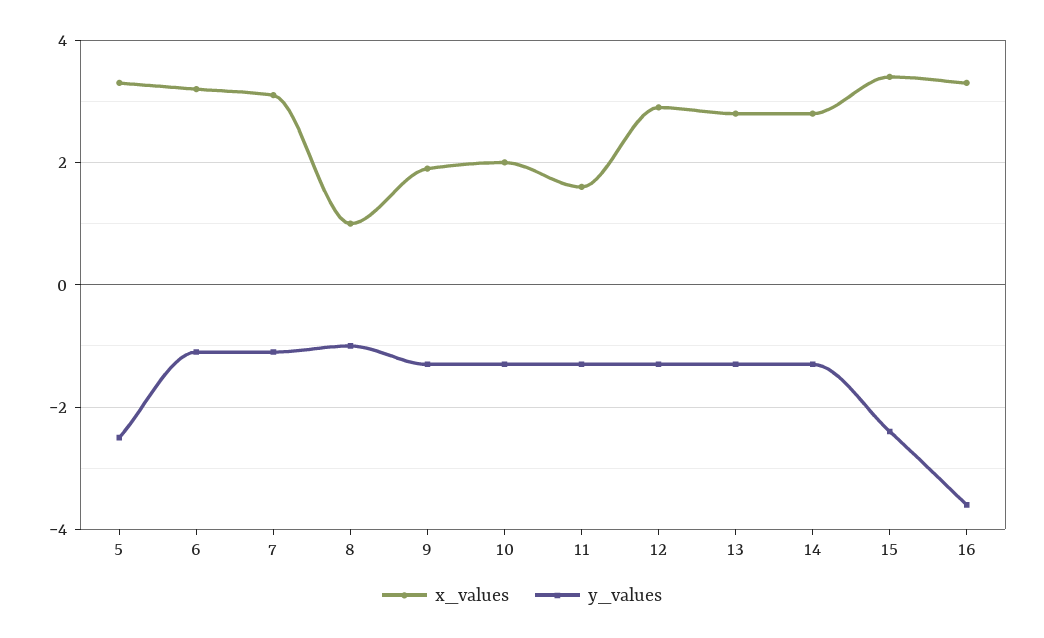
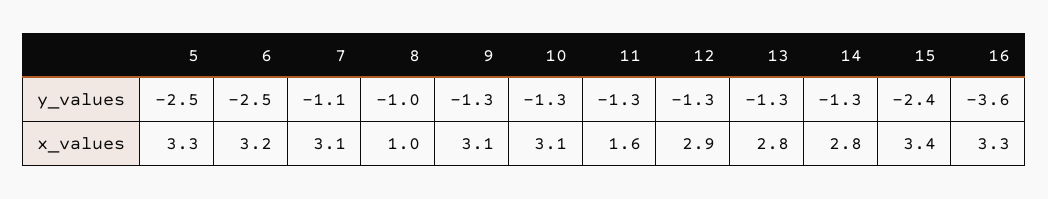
  {
    "x_values": {
      "5": 3.3,
      "6": 3.2,
      "7": 3.1,
      "8": 1,
-     "9": 2,
+     "9": 3.1,
-     "10": 2,
+     "10": 3.1,
      "11": 1.6,
      "12": 2.9,
      "13": 2.8,
      "14": 2.8,
      "15": 3.4,
      "16": 3.3
    },
    "y_values": {
      "5": -2.5,
-     "6": -1,
+     "6": -2.5,
      "7": -1.1,
      "8": -1,
      "9": -1.3,
      "10": -1.3,
      "11": -1.3,
      "12": -1.3,
      "13": -1.3,
      "14": -1.3,
      "15": -2.4,
      "16": -3.6
    }
  }

